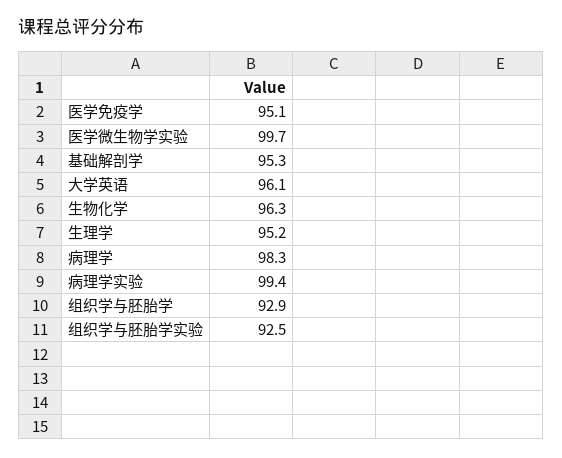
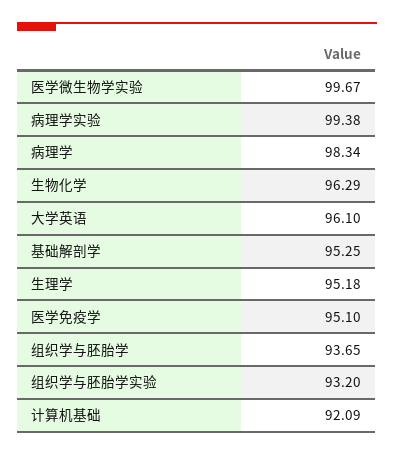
  {
    "医学免疫学": 95.1,
    "医学微生物学实验": 99.67,
    "基础解剖学": 95.25,
    "大学英语": 96.1,
    "生物化学": 96.29,
    "生理学": 95.18,
    "病理学": 98.34,
    "病理学实验": 99.38,
-   "组织学与胚胎学": 92.9,
+   "组织学与胚胎学": 93.65,
-   "组织学与胚胎学实验": 92.5
+   "组织学与胚胎学实验": 93.2,
+   "计算机基础": 92.09
  }

